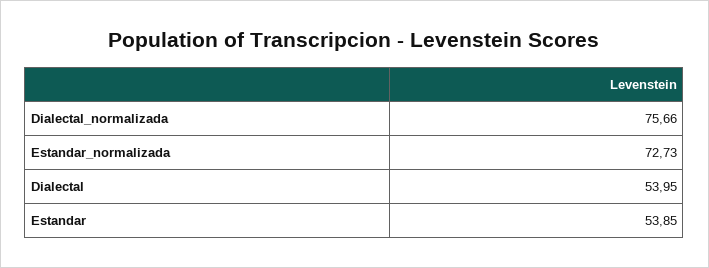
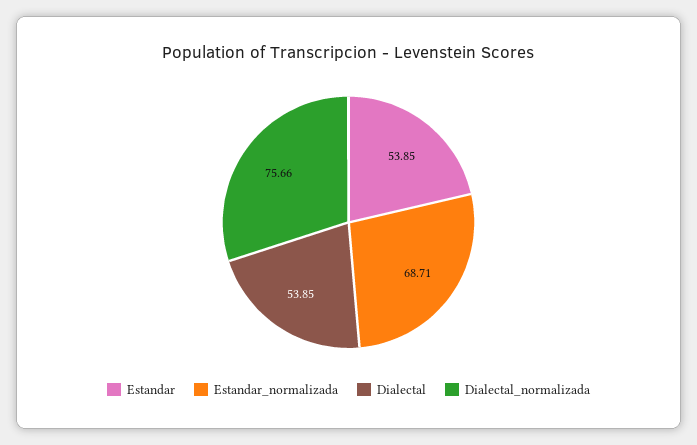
  {
    "Dialectal_normalizada": 75.66,
-   "Estandar_normalizada": 72.73,
+   "Estandar_normalizada": 68.71,
-   "Dialectal": 53.95,
+   "Dialectal": 53.85,
    "Estandar": 53.85
  }

